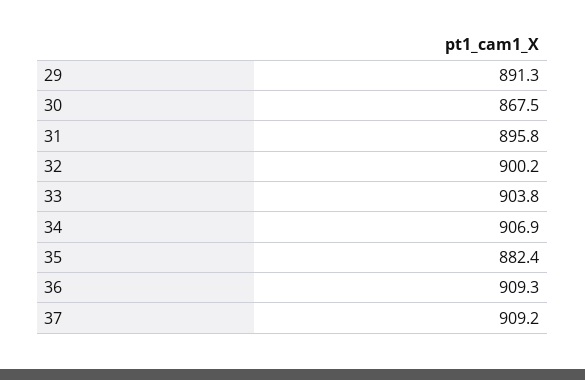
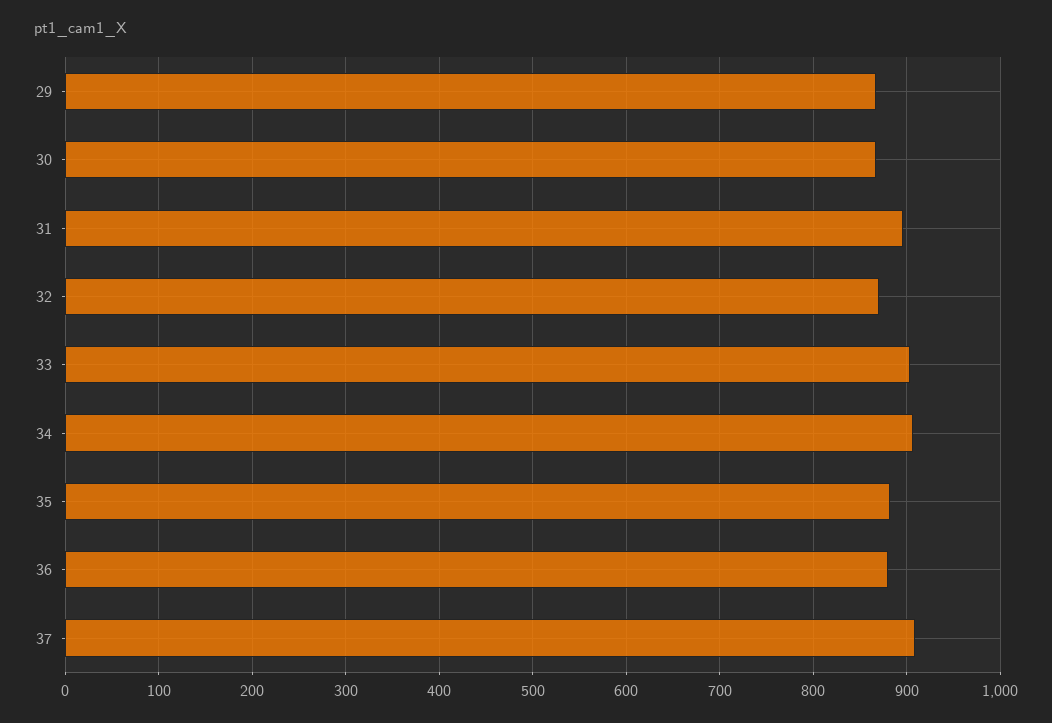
  {
-   "29": 891.3,
+   "29": 870,
    "30": 867.5,
    "31": 895.8,
-   "32": 900.2,
+   "32": 870,
    "33": 903.8,
    "34": 906.9,
    "35": 882.4,
-   "36": 909.3,
+   "36": 880,
    "37": 909.2
  }

